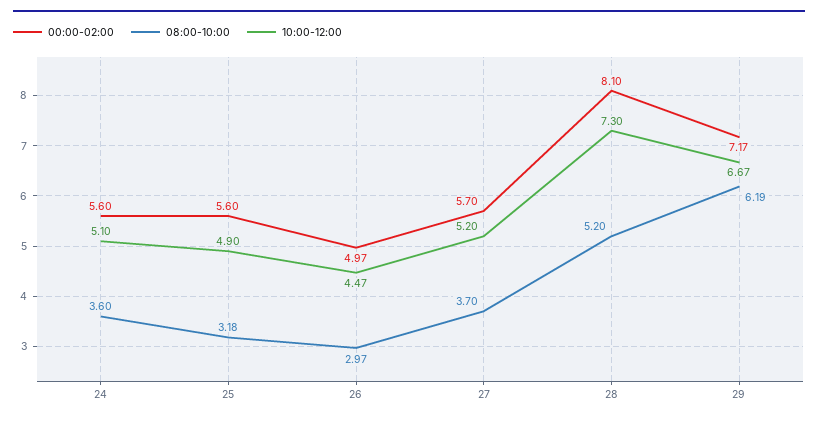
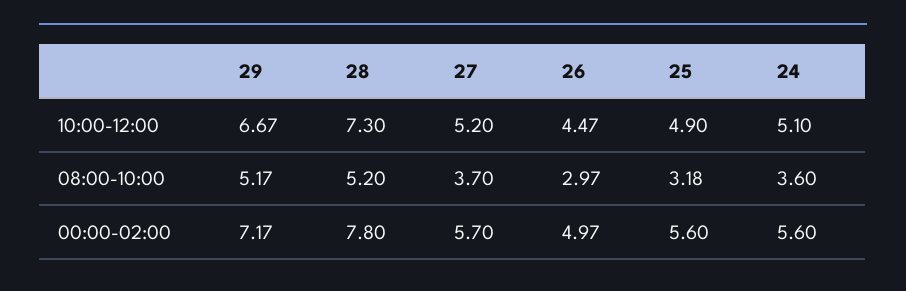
  {
    "00:00-02:00": {
      "24": 5.6,
      "25": 5.6,
      "26": 4.97,
      "27": 5.7,
-     "28": 8.1,
+     "28": 7.8,
      "29": 7.17
    },
    "08:00-10:00": {
      "24": 3.6,
      "25": 3.18,
      "26": 2.97,
      "27": 3.7,
      "28": 5.2,
-     "29": 6.19
+     "29": 5.17
    },
    "10:00-12:00": {
      "24": 5.1,
      "25": 4.9,
      "26": 4.47,
      "27": 5.2,
      "28": 7.3,
      "29": 6.67
    }
  }

